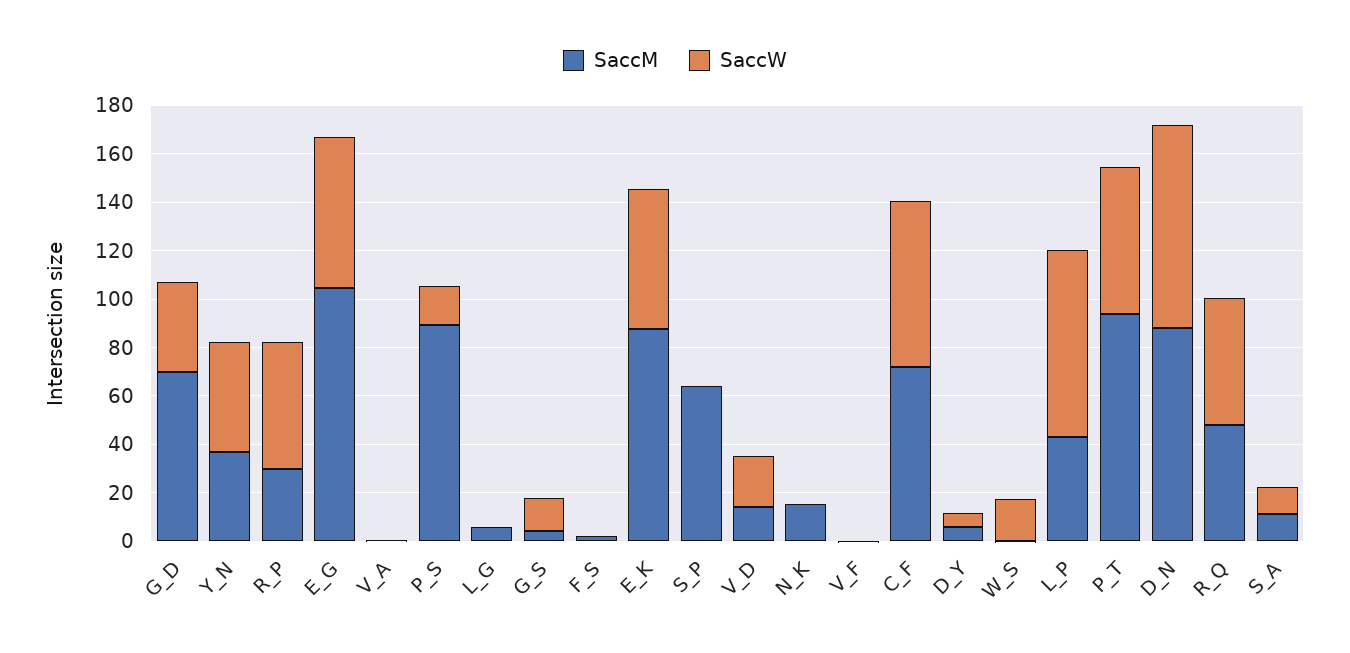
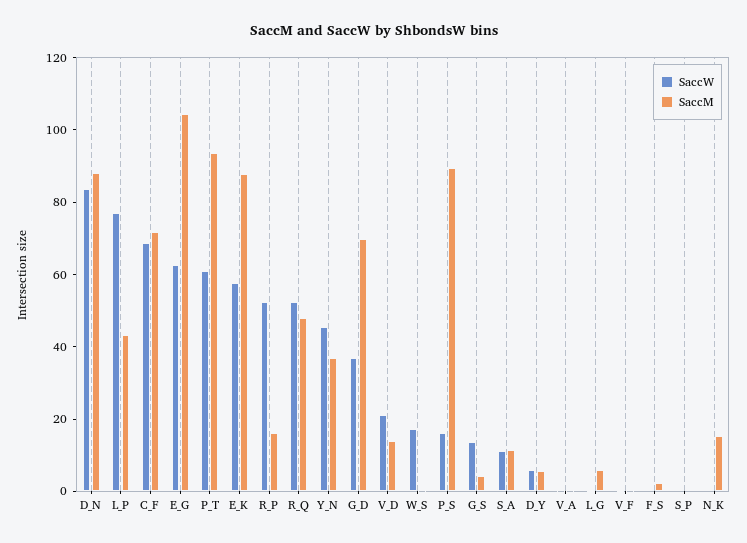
  {
    "SaccM": {
      "G_D": 70,
      "Y_N": 35,
-     "R_P": 30,
+     "R_P": 15,
      "E_G": 105,
      "V_A": 0,
      "P_S": 90,
      "L_G": 5,
      "G_S": 5,
      "F_S": 0,
      "E_K": 90,
-     "S_P": 65,
+     "S_P": 0,
      "V_D": 15,
      "N_K": 15,
      "V_F": 0,
      "C_F": 70,
      "D_Y": 5,
      "W_S": 0,
      "L_P": 45,
      "P_T": 95,
      "D_N": 90,
      "R_Q": 50,
      "S_A": 10
    },
    "SaccW": {
      "G_D": 35,
      "Y_N": 45,
      "R_P": 50,
      "E_G": 65,
      "V_A": 0,
      "P_S": 15,
      "L_G": 0,
      "G_S": 15,
      "F_S": 0,
      "E_K": 60,
      "S_P": 0,
      "V_D": 20,
      "N_K": 0,
      "V_F": 0,
      "C_F": 70,
      "D_Y": 5,
      "W_S": 15,
      "L_P": 75,
      "P_T": 60,
      "D_N": 85,
      "R_Q": 50,
      "S_A": 10
    }
  }

